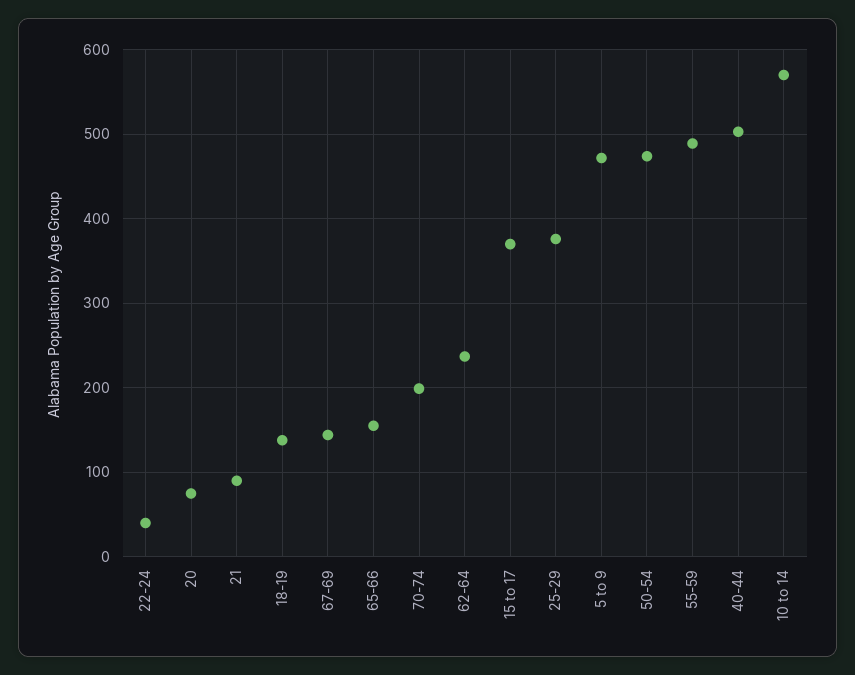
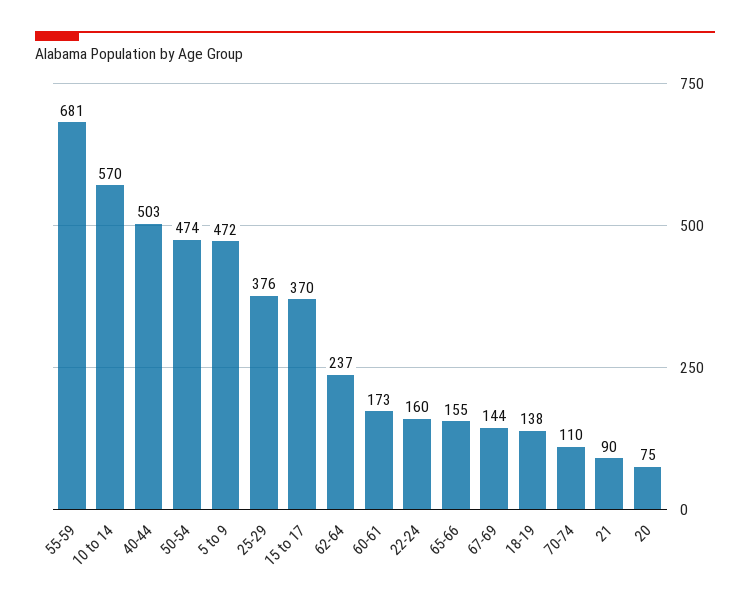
  {
-   "22-24": 40,
+   "22-24": 160,
    "20": 75,
    "21": 90,
    "18-19": 138,
    "67-69": 144,
    "65-66": 155,
-   "70-74": 200,
+   "70-74": 110,
    "62-64": 237,
    "15 to 17": 370,
    "25-29": 376,
    "5 to 9": 472,
    "50-54": 474,
-   "55-59": 490,
+   "55-59": 681,
    "40-44": 503,
-   "10 to 14": 570
+   "10 to 14": 570,
+   "60-61": 173
  }

